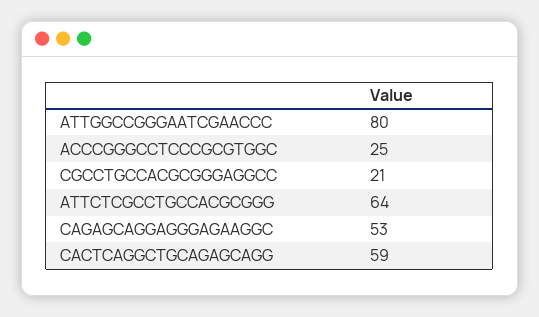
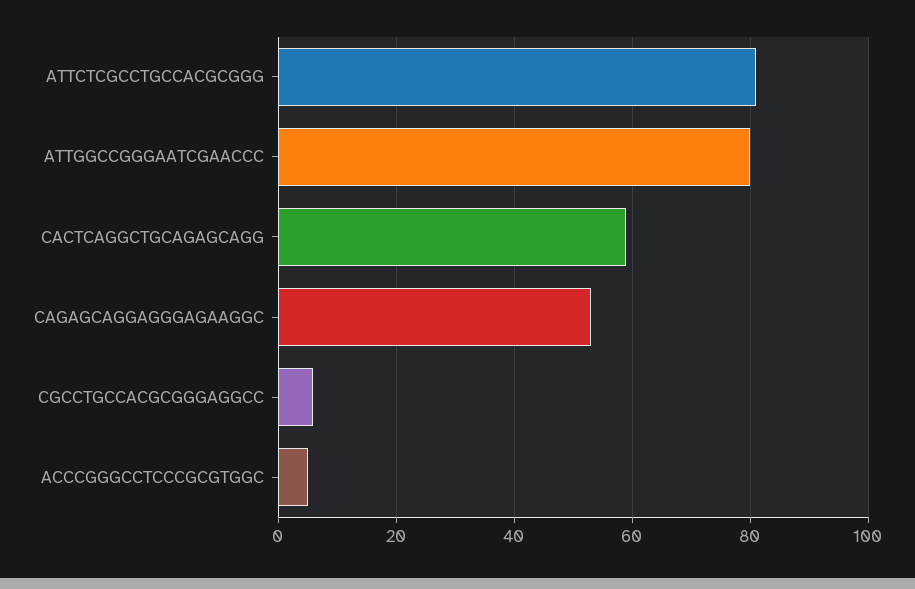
  {
    "ATTGGCCGGGAATCGAACCC": 80,
-   "ACCCGGGCCTCCCGCGTGGC": 25,
+   "ACCCGGGCCTCCCGCGTGGC": 5,
-   "CGCCTGCCACGCGGGAGGCC": 21,
+   "CGCCTGCCACGCGGGAGGCC": 5,
-   "ATTCTCGCCTGCCACGCGGG": 64,
+   "ATTCTCGCCTGCCACGCGGG": 80,
    "CAGAGCAGGAGGGAGAAGGC": 53,
    "CACTCAGGCTGCAGAGCAGG": 59
  }

